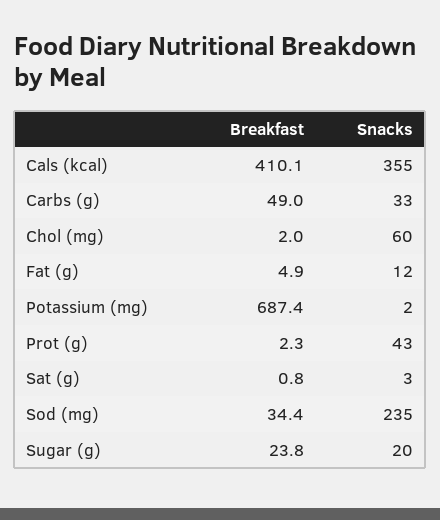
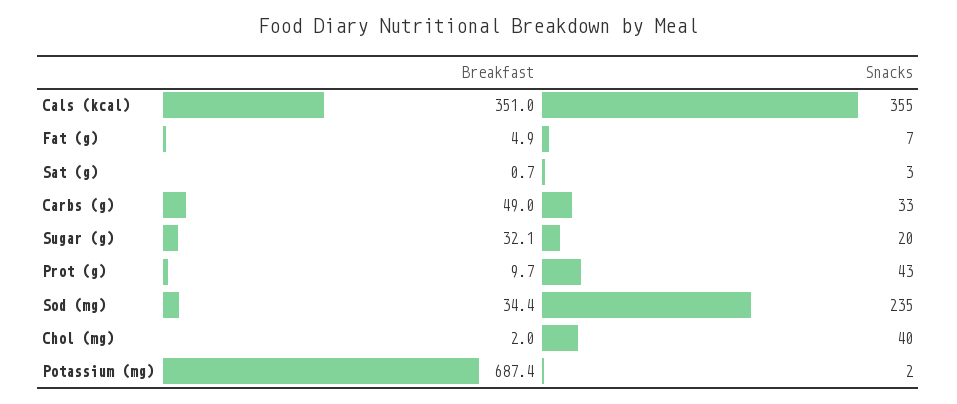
  {
    "Breakfast": {
-     "Cals (kcal)": 410.1,
+     "Cals (kcal)": 351,
      "Carbs (g)": 49,
      "Chol (mg)": 2,
      "Fat (g)": 4.9,
      "Potassium (mg)": 687.4,
-     "Prot (g)": 2.3,
+     "Prot (g)": 9.7,
-     "Sat (g)": 0.8,
+     "Sat (g)": 0.7,
      "Sod (mg)": 34.4,
-     "Sugar (g)": 23.8
+     "Sugar (g)": 32.1
    },
    "Snacks": {
      "Cals (kcal)": 355,
      "Carbs (g)": 33,
-     "Chol (mg)": 60,
+     "Chol (mg)": 40,
-     "Fat (g)": 12,
+     "Fat (g)": 7,
      "Potassium (mg)": 2,
      "Prot (g)": 43,
      "Sat (g)": 3,
      "Sod (mg)": 235,
      "Sugar (g)": 20
    }
  }

